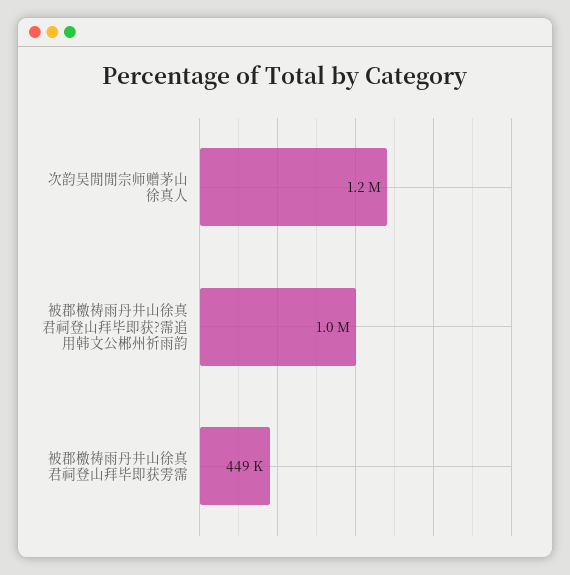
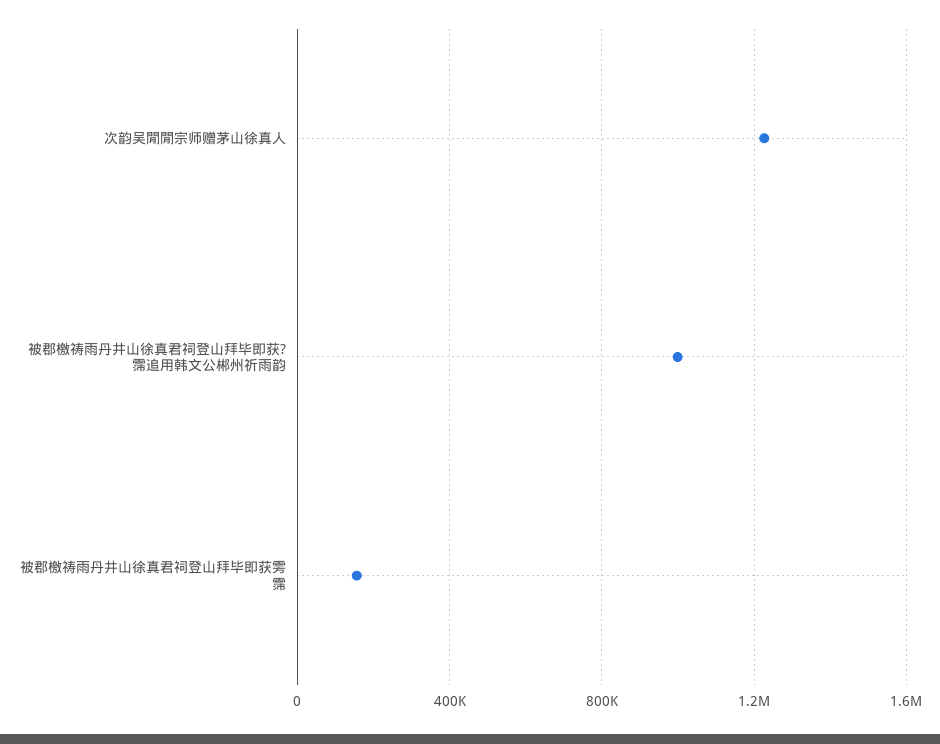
  {
    "次韵吴閒閒宗师赠茅山徐真人": 1200000,
    "被郡檄祷雨丹井山徐真君祠登山拜毕即获?霈追用韩文公郴州祈雨韵": 1000000,
-   "被郡檄祷雨丹井山徐真君祠登山拜毕即获雱霈": 449000
+   "被郡檄祷雨丹井山徐真君祠登山拜毕即获雱霈": 150000
  }

